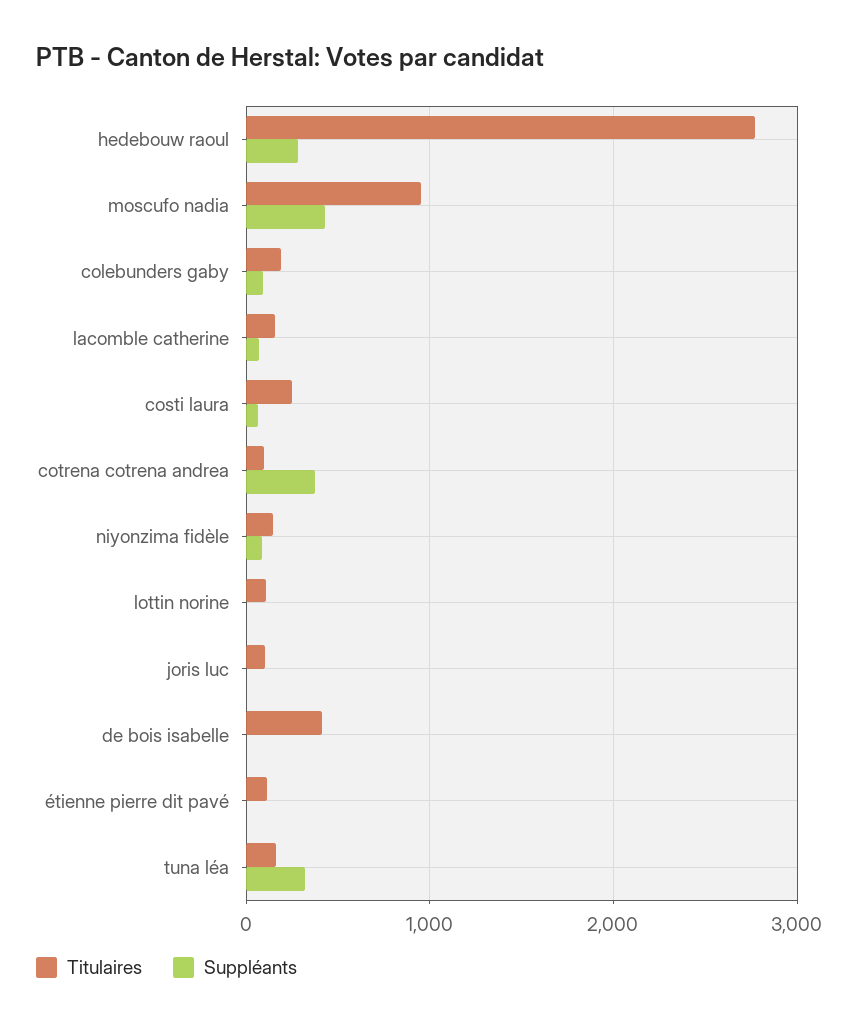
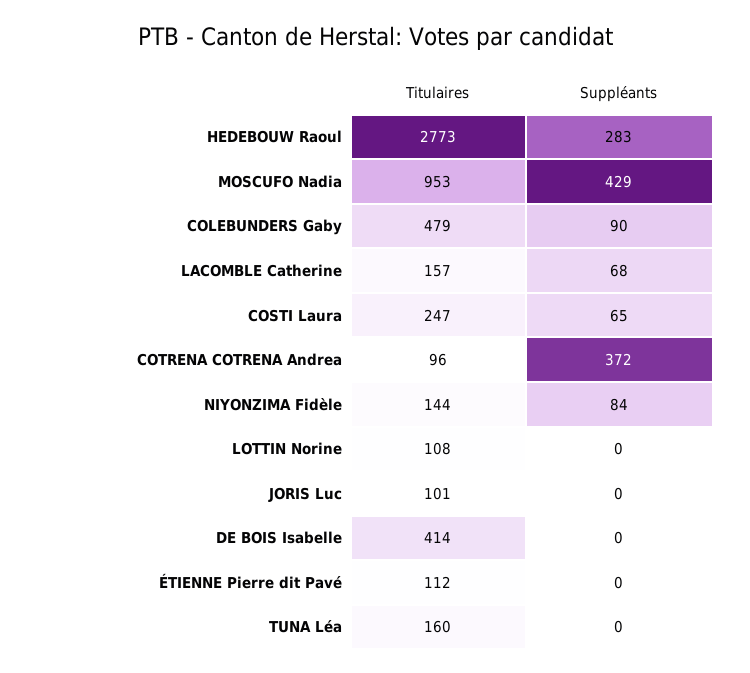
  {
    "Titulaires": {
      "hedebouw raoul": 2773,
      "moscufo nadia": 953,
-     "colebunders gaby": 200,
+     "colebunders gaby": 479,
      "lacomble catherine": 157,
      "costi laura": 247,
      "cotrena cotrena andrea": 96,
      "niyonzima fidèle": 144,
      "lottin norine": 108,
      "joris luc": 101,
      "de bois isabelle": 414,
      "étienne pierre dit pavé": 112,
      "tuna léa": 160
    },
    "Suppléants": {
      "hedebouw raoul": 283,
      "moscufo nadia": 429,
      "colebunders gaby": 90,
      "lacomble catherine": 68,
      "costi laura": 65,
      "cotrena cotrena andrea": 372,
      "niyonzima fidèle": 84,
      "lottin norine": 0,
      "joris luc": 0,
      "de bois isabelle": 0,
      "étienne pierre dit pavé": 0,
-     "tuna léa": 300
+     "tuna léa": 0
    }
  }

